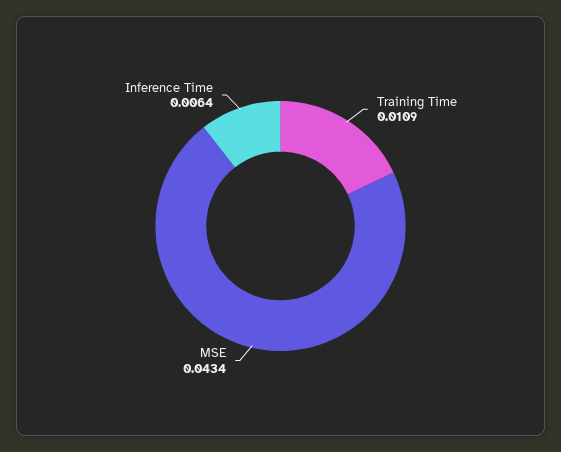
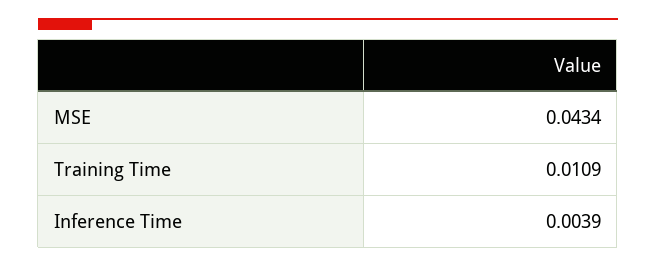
  {
    "Training Time": 0.0109,
    "MSE": 0.0434,
-   "Inference Time": 0.0064
+   "Inference Time": 0.0039
  }

